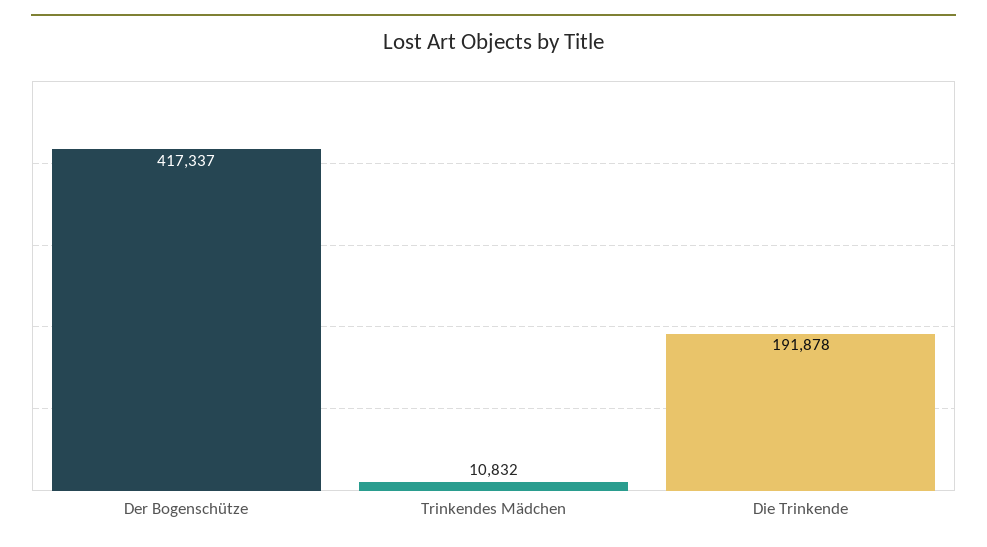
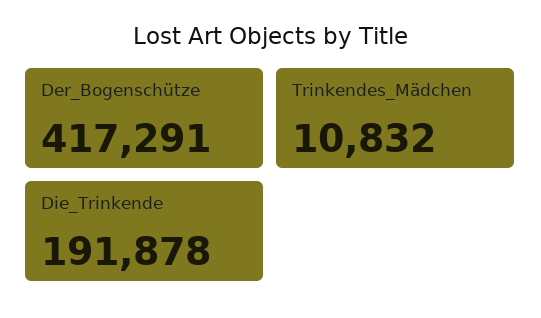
  {
-   "Der Bogenschütze": 417337,
+   "Der Bogenschütze": 417291,
    "Trinkendes Mädchen": 10832,
    "Die Trinkende": 191878
  }

